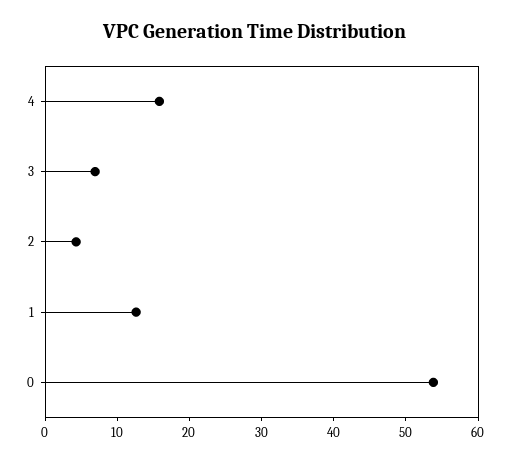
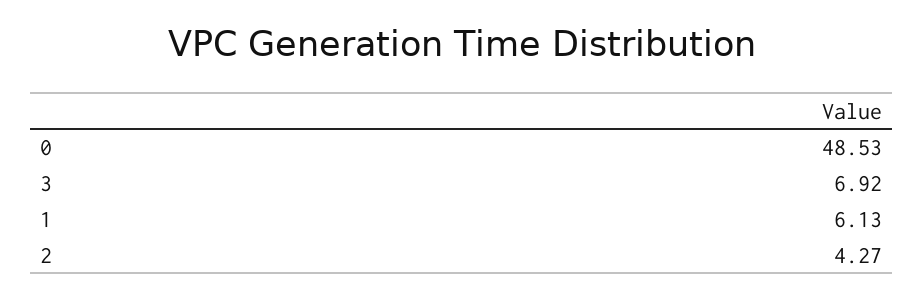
  {
-   "4": 16,
    "3": 6.92,
    "2": 4.27,
-   "1": 12,
+   "1": 6.13,
-   "0": 54
+   "0": 48.53
  }

